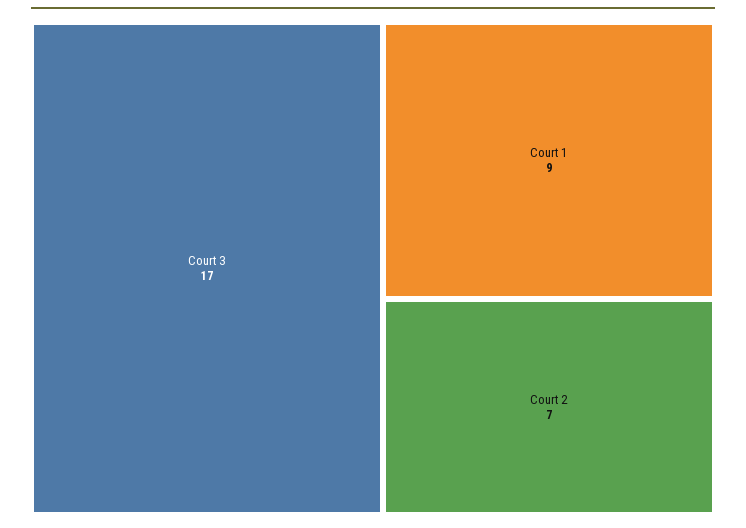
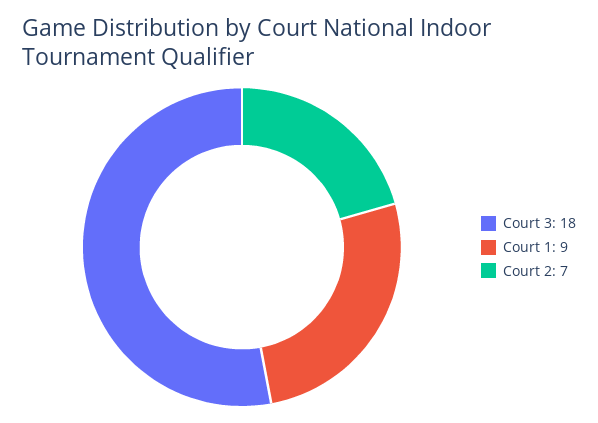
  {
-   "Court 3": 17,
+   "Court 3": 18,
    "Court 1": 9,
    "Court 2": 7
  }

